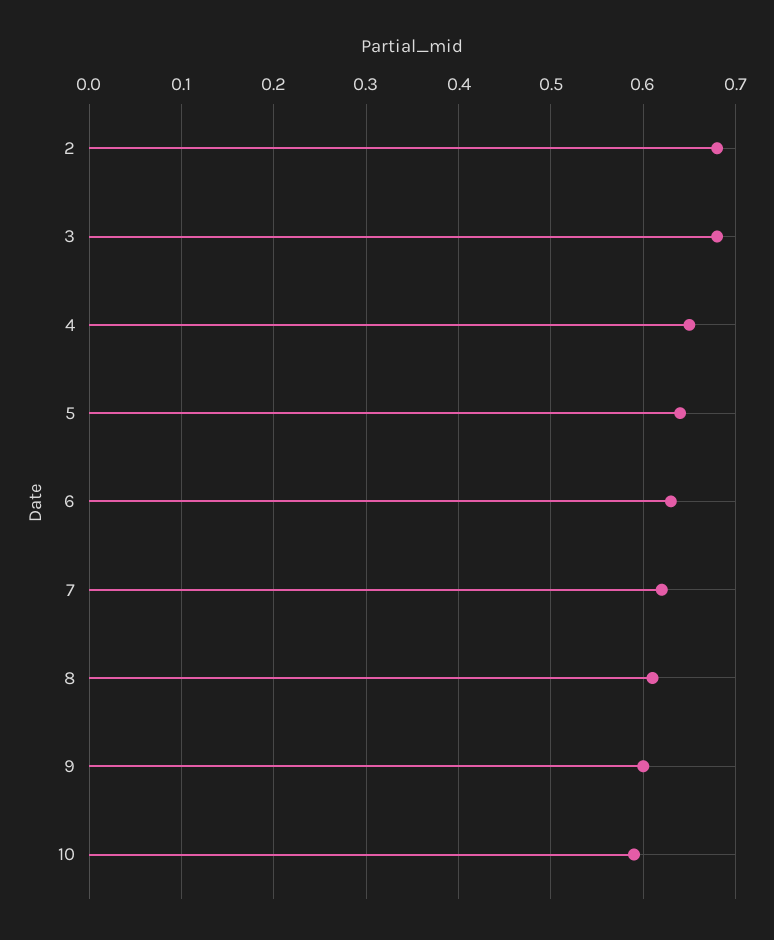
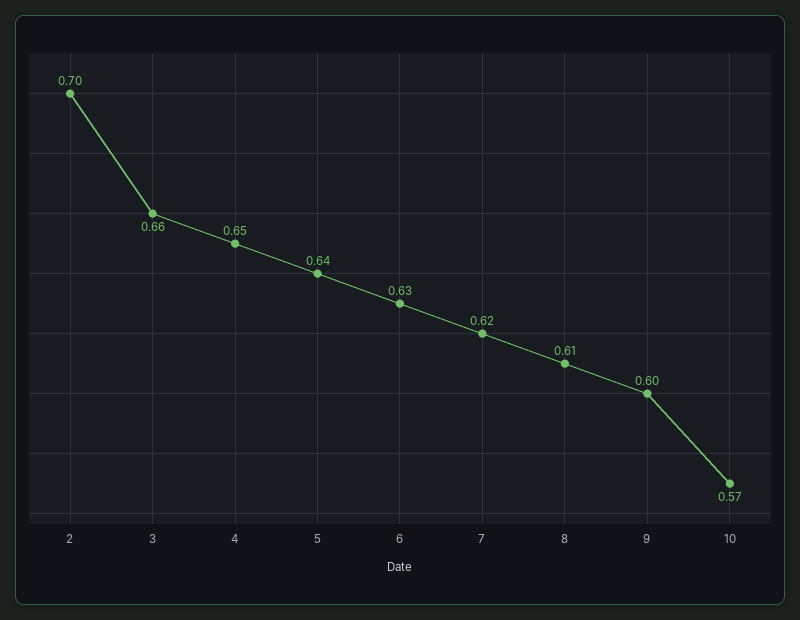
  {
-   "2": 0.68,
+   "2": 0.7,
-   "3": 0.68,
+   "3": 0.66,
    "4": 0.65,
    "5": 0.64,
    "6": 0.63,
    "7": 0.62,
    "8": 0.61,
    "9": 0.6,
-   "10": 0.59
+   "10": 0.57
  }

